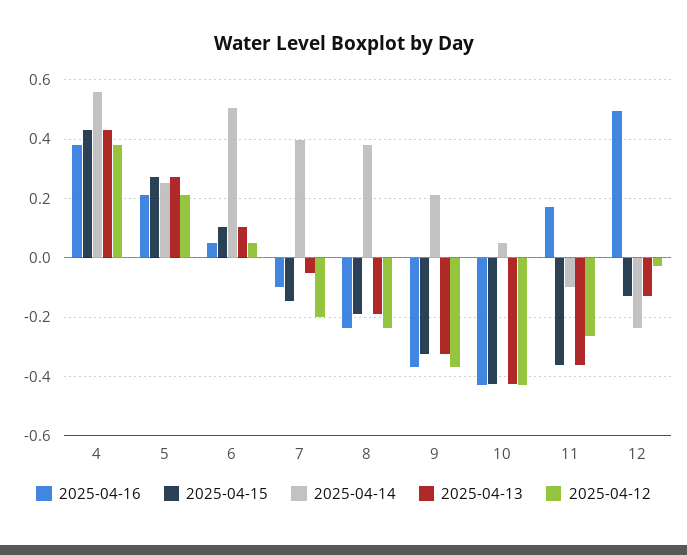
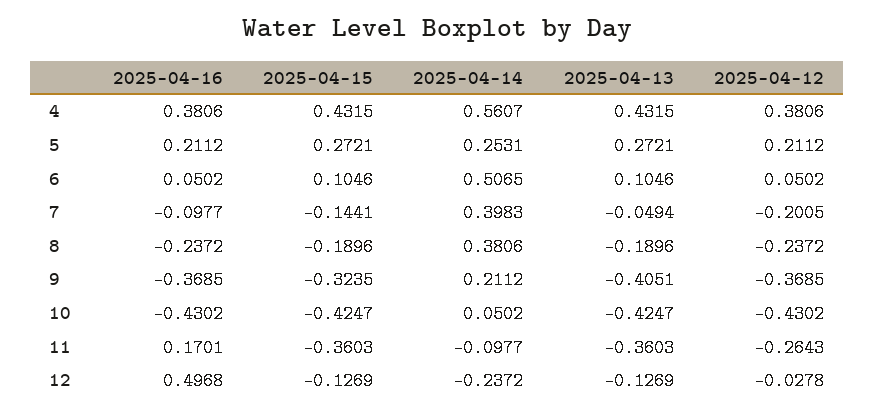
  {
    "2025-04-16": {
      "4": 0.3806,
      "5": 0.2112,
      "6": 0.0502,
      "7": -0.0977,
      "8": -0.2372,
      "9": -0.3685,
      "10": -0.4302,
      "11": 0.1701,
      "12": 0.4968
    },
    "2025-04-15": {
      "4": 0.4315,
      "5": 0.2721,
      "6": 0.1046,
      "7": -0.1441,
      "8": -0.1896,
      "9": -0.3235,
      "10": -0.4247,
      "11": -0.3603,
      "12": -0.1269
    },
    "2025-04-14": {
      "4": 0.5607,
      "5": 0.2531,
      "6": 0.5065,
      "7": 0.3983,
      "8": 0.3806,
      "9": 0.2112,
      "10": 0.0502,
      "11": -0.0977,
      "12": -0.2372
    },
    "2025-04-13": {
      "4": 0.4315,
      "5": 0.2721,
      "6": 0.1046,
      "7": -0.0494,
      "8": -0.1896,
-     "9": -0.325,
+     "9": -0.4051,
      "10": -0.4247,
      "11": -0.3603,
      "12": -0.1269
    },
    "2025-04-12": {
      "4": 0.3806,
      "5": 0.2112,
      "6": 0.0502,
      "7": -0.2005,
      "8": -0.2372,
      "9": -0.3685,
      "10": -0.4302,
      "11": -0.2643,
      "12": -0.0278
    }
  }

